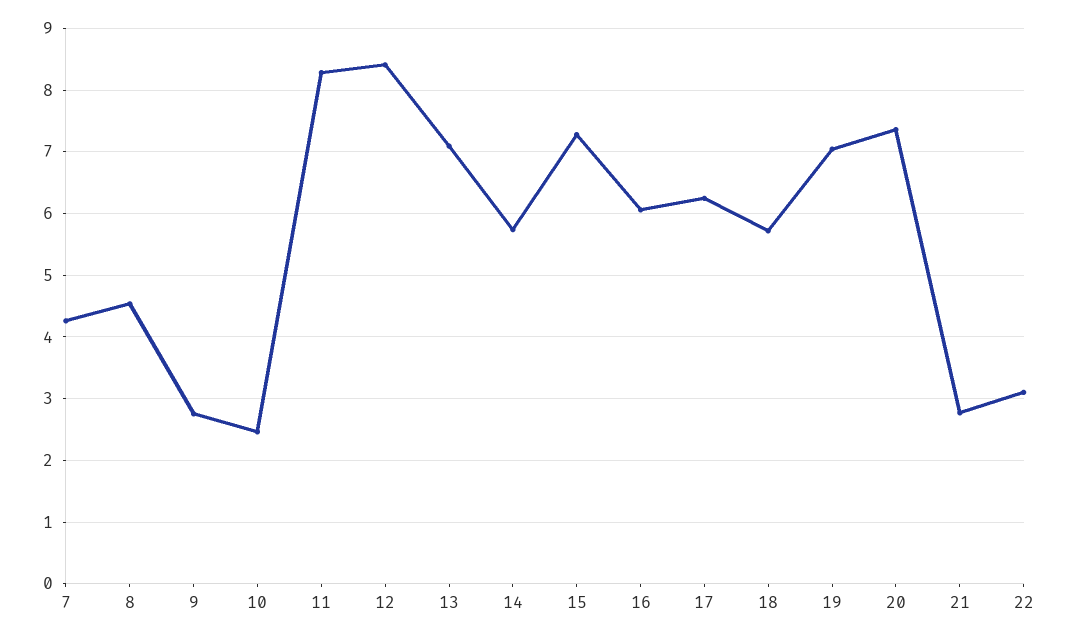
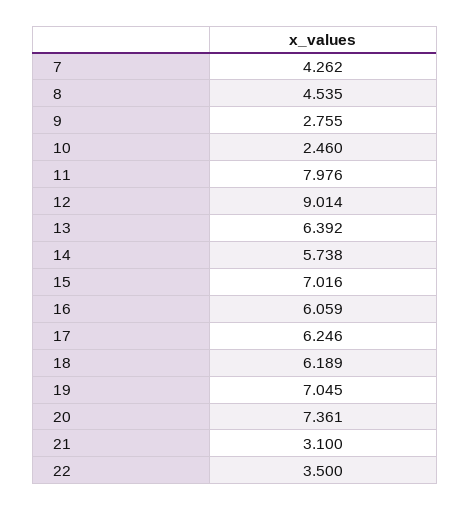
  {
    "7": 4.262,
    "8": 4.535,
    "9": 2.755,
    "10": 2.46,
-   "11": 8.3,
+   "11": 7.976,
-   "12": 8.4,
+   "12": 9.014,
-   "13": 7.1,
+   "13": 6.392,
    "14": 5.738,
-   "15": 7.3,
+   "15": 7.016,
    "16": 6.059,
    "17": 6.246,
-   "18": 5.7,
+   "18": 6.189,
    "19": 7.045,
    "20": 7.361,
-   "21": 2.8,
+   "21": 3.1,
-   "22": 3.1
+   "22": 3.5
  }

